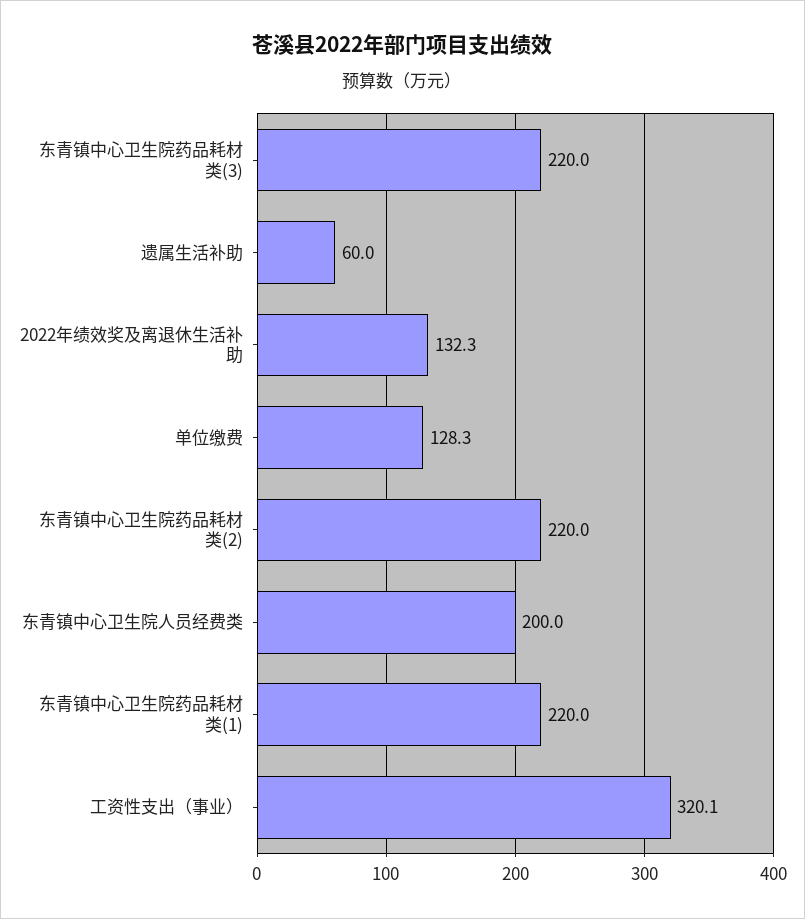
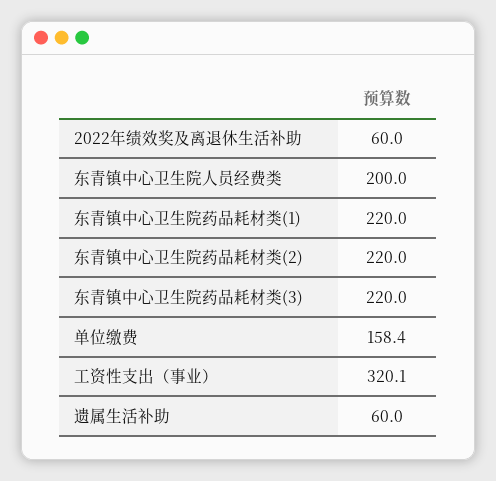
  {
    "东青镇中心卫生院药品耗材类(3)": 220,
    "遗属生活补助": 60,
-   "2022年绩效奖及离退休生活补助": 132.3,
+   "2022年绩效奖及离退休生活补助": 60,
-   "单位缴费": 128.3,
+   "单位缴费": 158.4,
    "东青镇中心卫生院药品耗材类(2)": 220,
    "东青镇中心卫生院人员经费类": 200,
    "东青镇中心卫生院药品耗材类(1)": 220,
    "工资性支出（事业）": 320.1
  }

